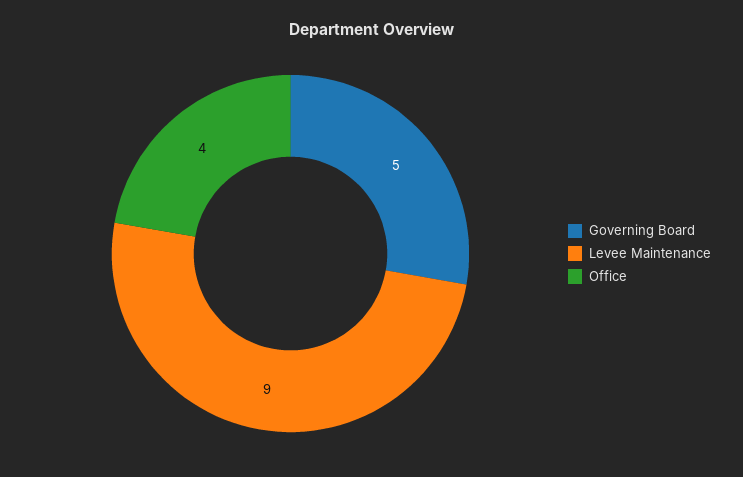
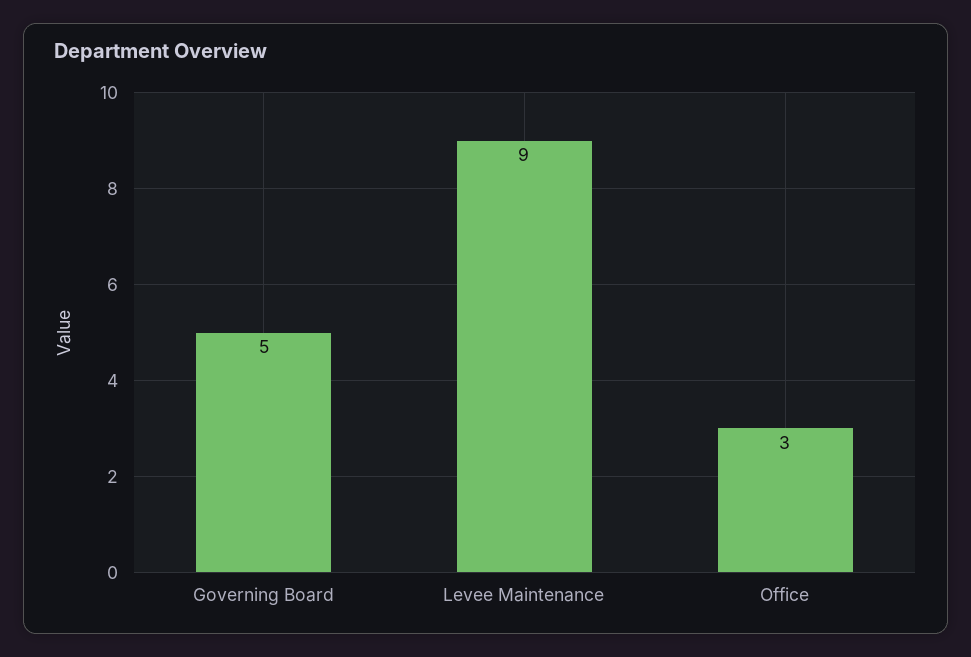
  {
    "Governing Board": 5,
    "Levee Maintenance": 9,
-   "Office": 4
+   "Office": 3
  }

